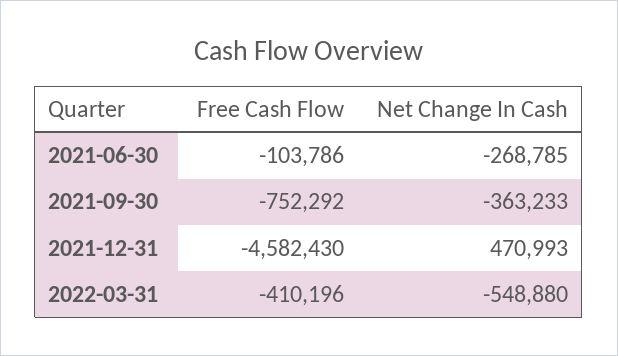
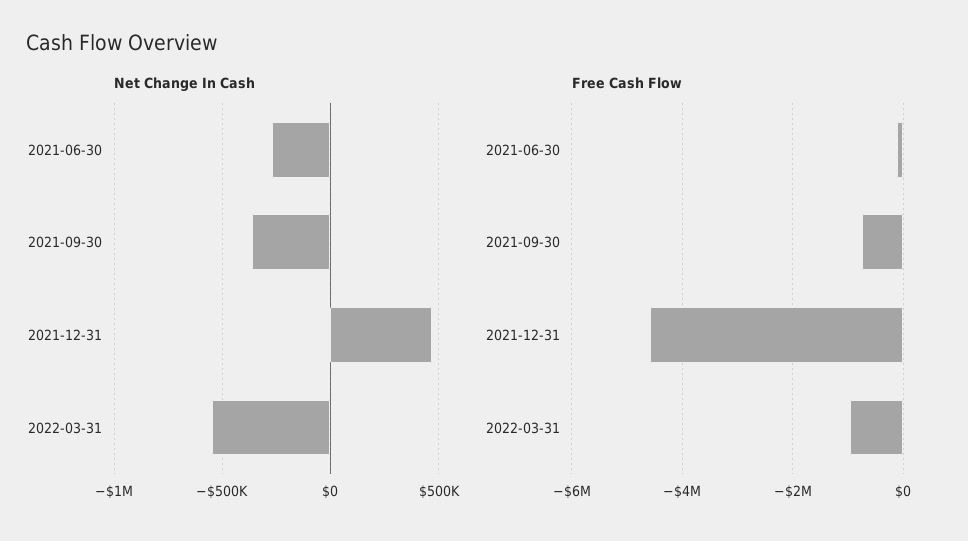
  {
    "Free Cash Flow": {
      "2021-06-30": -103786,
      "2021-09-30": -752292,
      "2021-12-31": -4582430,
-     "2022-03-31": -410196
+     "2022-03-31": -1000000
    },
    "Net Change In Cash": {
      "2021-06-30": -268785,
      "2021-09-30": -363233,
      "2021-12-31": 470993,
      "2022-03-31": -548880
    }
  }

